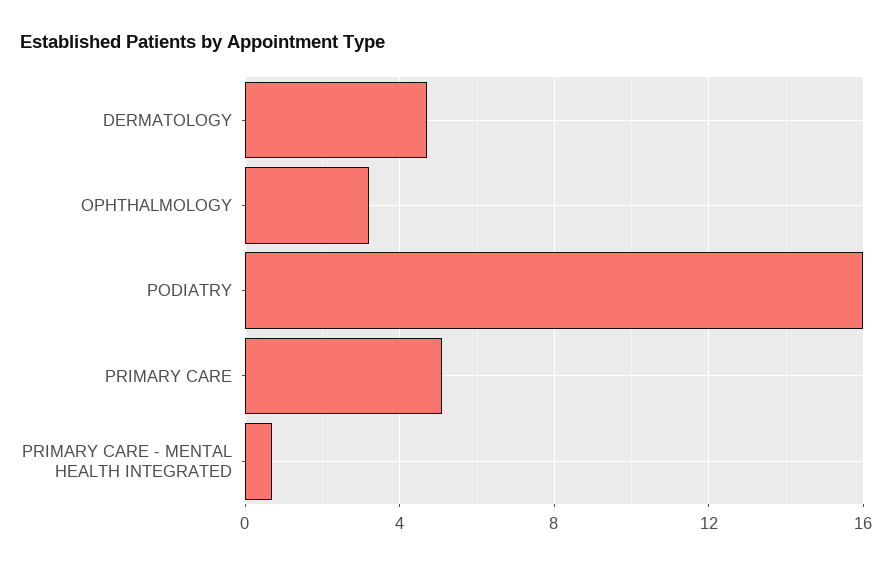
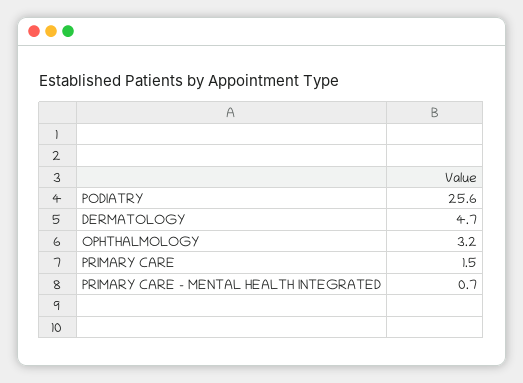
  {
    "DERMATOLOGY": 4.7,
    "OPHTHALMOLOGY": 3.2,
-   "PODIATRY": 16,
+   "PODIATRY": 25.6,
-   "PRIMARY CARE": 5,
+   "PRIMARY CARE": 1.5,
    "PRIMARY CARE - MENTAL HEALTH INTEGRATED": 0.7
  }

